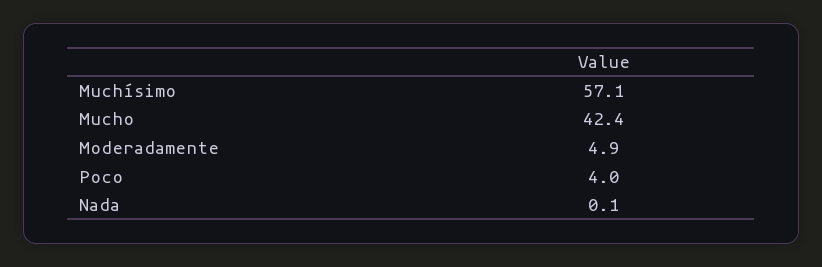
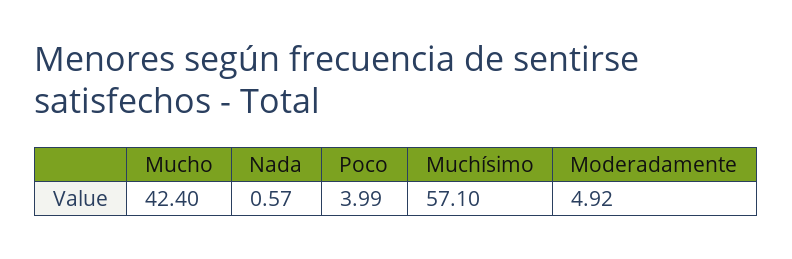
  {
    "Muchísimo": 57.1,
    "Mucho": 42.4,
    "Moderadamente": 4.92,
    "Poco": 3.99,
-   "Nada": 0.1
+   "Nada": 0.57
  }

